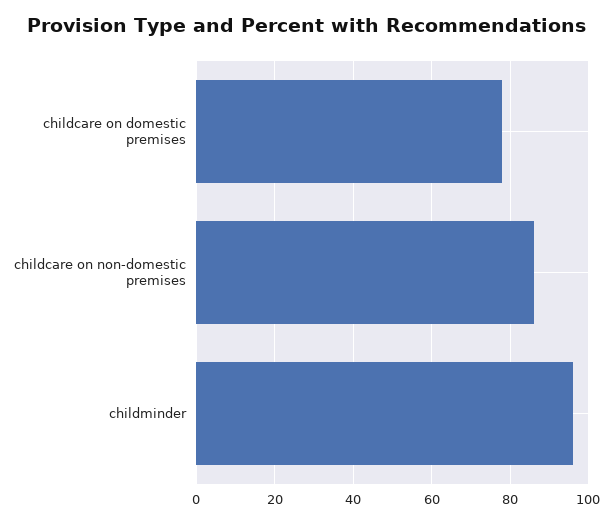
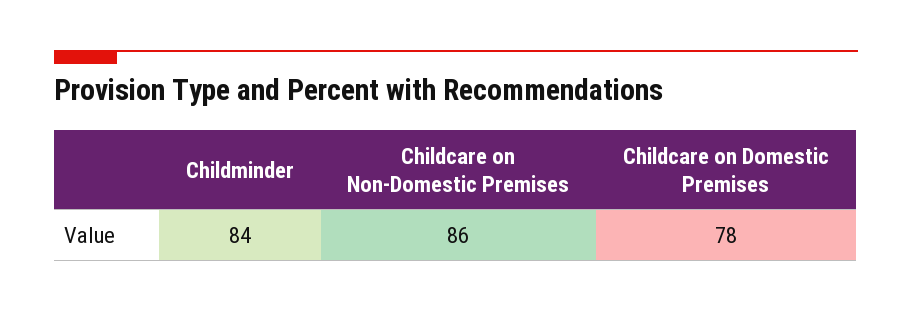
  {
    "childcare on domestic premises": 78,
    "childcare on non-domestic premises": 86,
-   "childminder": 95
+   "childminder": 84
  }

